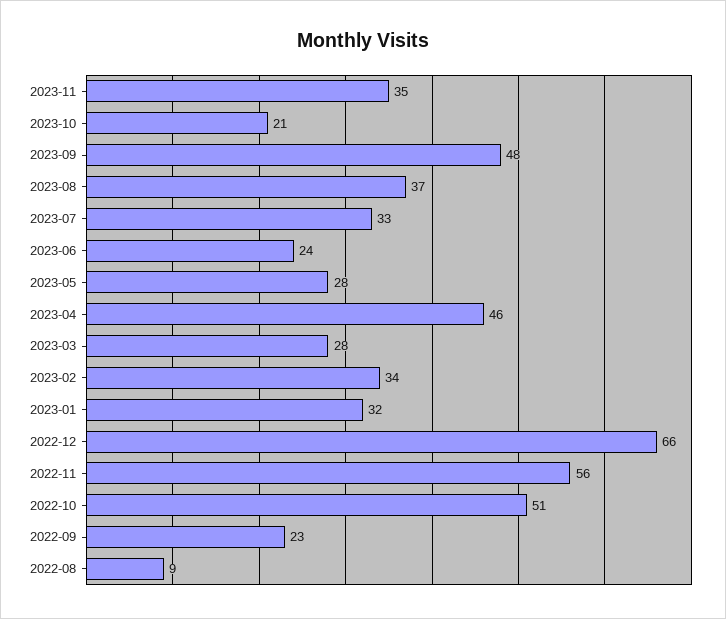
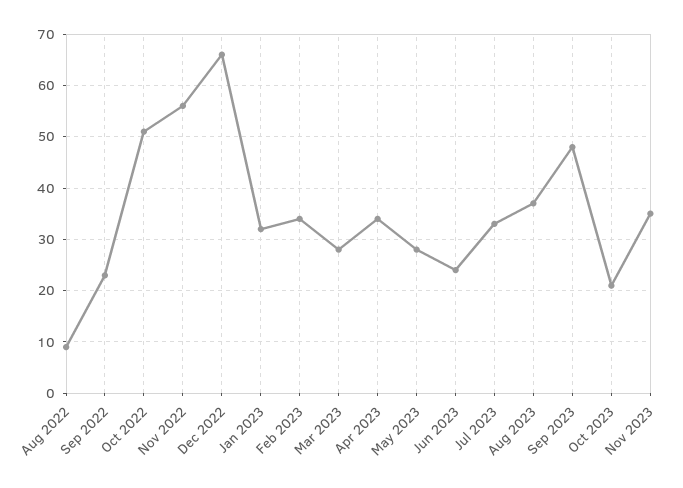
  {
    "2023-11": 35,
    "2023-10": 21,
    "2023-09": 48,
    "2023-08": 37,
    "2023-07": 33,
    "2023-06": 24,
    "2023-05": 28,
-   "2023-04": 46,
+   "2023-04": 35,
    "2023-03": 28,
    "2023-02": 34,
    "2023-01": 32,
    "2022-12": 66,
    "2022-11": 56,
    "2022-10": 51,
    "2022-09": 23,
    "2022-08": 9
  }

